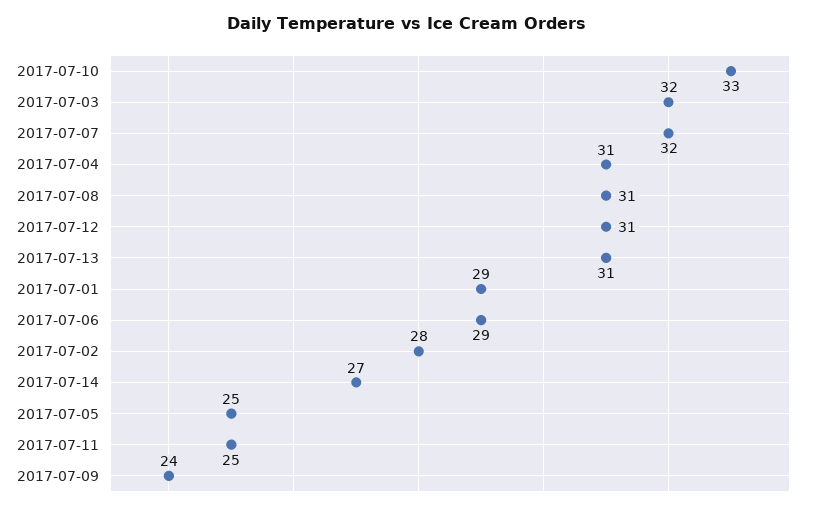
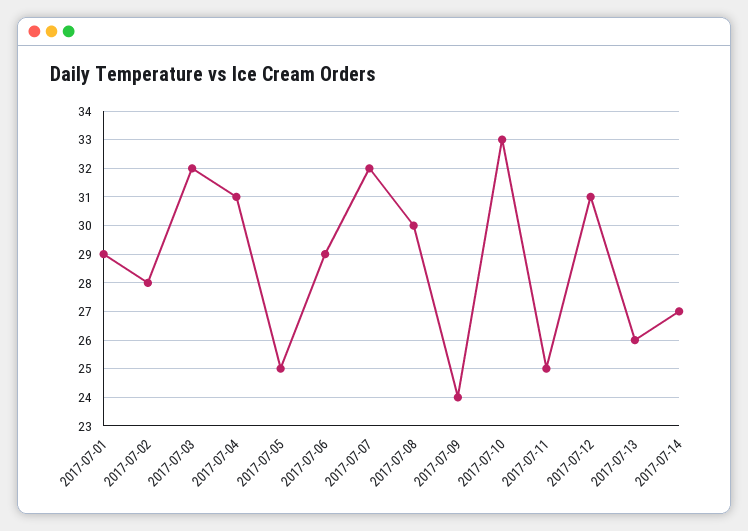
  {
    "2017-07-10": 33,
    "2017-07-03": 32,
    "2017-07-07": 32,
    "2017-07-04": 31,
-   "2017-07-08": 31,
+   "2017-07-08": 30,
    "2017-07-12": 31,
-   "2017-07-13": 31,
+   "2017-07-13": 26,
    "2017-07-01": 29,
    "2017-07-06": 29,
    "2017-07-02": 28,
    "2017-07-14": 27,
    "2017-07-05": 25,
    "2017-07-11": 25,
    "2017-07-09": 24
  }

